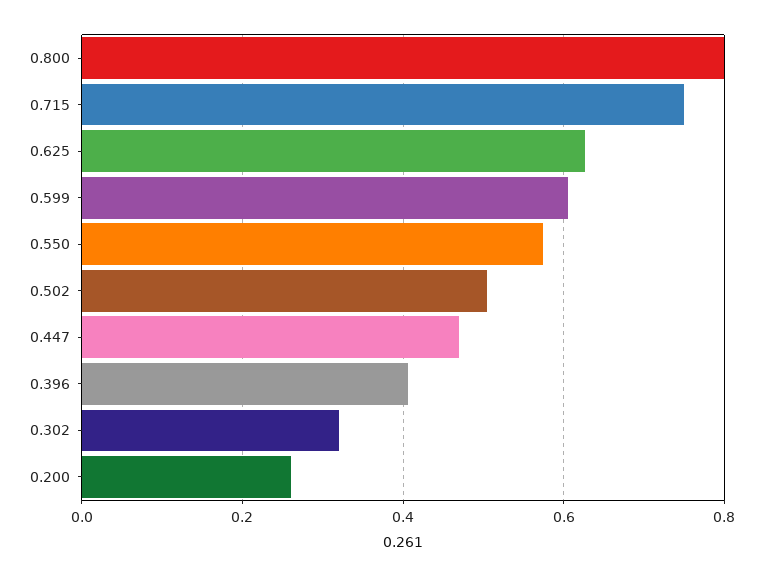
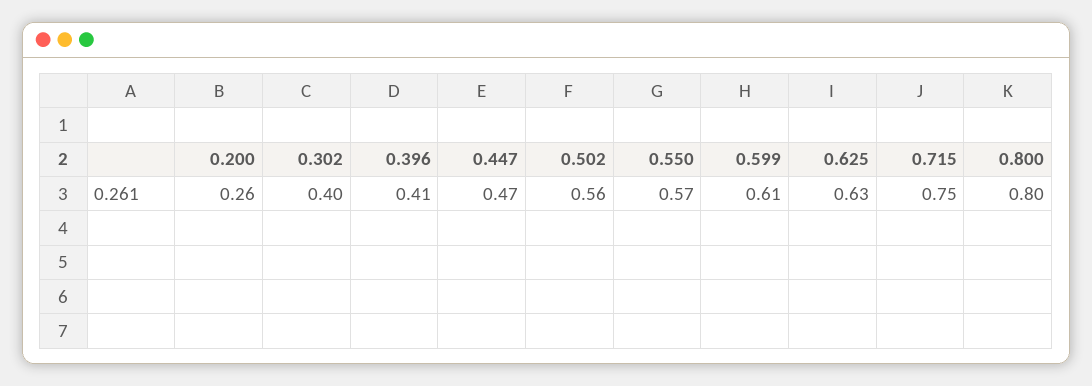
  {
    "0.800": 0.8,
    "0.715": 0.75,
    "0.625": 0.63,
    "0.599": 0.61,
    "0.550": 0.57,
-   "0.502": 0.5,
+   "0.502": 0.56,
    "0.447": 0.47,
    "0.396": 0.41,
-   "0.302": 0.32,
+   "0.302": 0.4,
    "0.200": 0.26
  }

